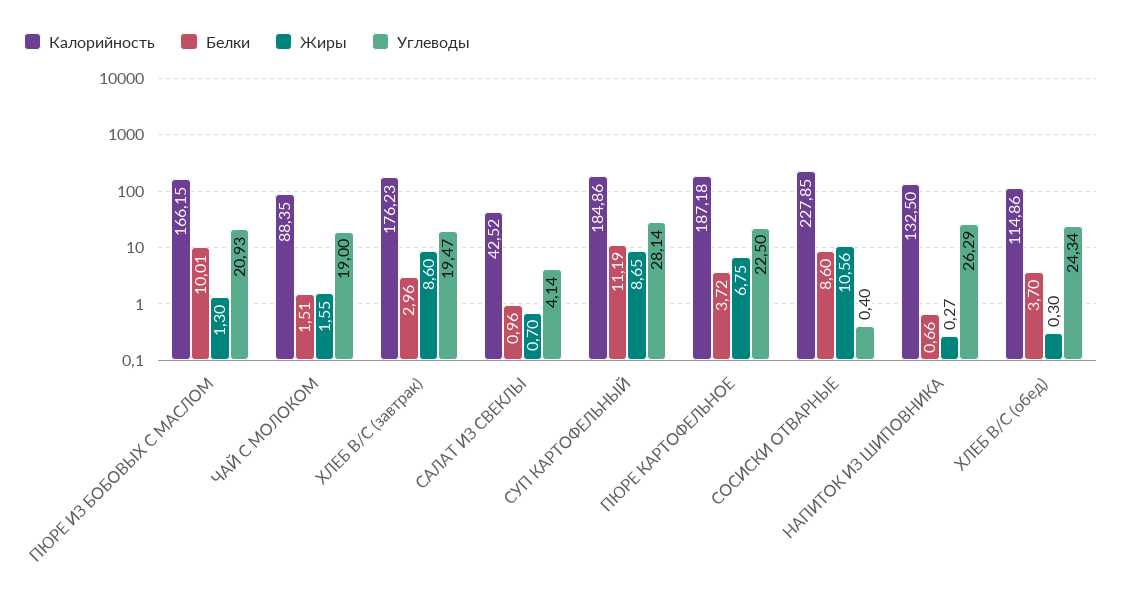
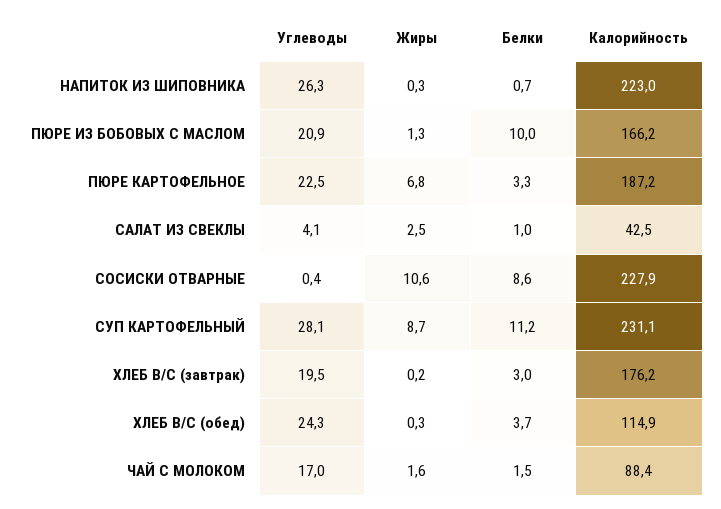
  {
    "Калорийность": {
      "ПЮРЕ ИЗ БОБОВЫХ С МАСЛОМ": 166.15,
      "ЧАЙ С МОЛОКОМ": 88.35,
      "ХЛЕБ В/С (завтрак)": 176.23,
      "САЛАТ ИЗ СВЕКЛЫ": 42.52,
-     "СУП КАРТОФЕЛЬНЫЙ": 184.86,
+     "СУП КАРТОФЕЛЬНЫЙ": 231.1,
      "ПЮРЕ КАРТОФЕЛЬНОЕ": 187.18,
      "СОСИСКИ ОТВАРНЫЕ": 227.85,
-     "НАПИТОК ИЗ ШИПОВНИКА": 132.5,
+     "НАПИТОК ИЗ ШИПОВНИКА": 223,
      "ХЛЕБ В/С (обед)": 114.86
    },
    "Белки": {
      "ПЮРЕ ИЗ БОБОВЫХ С МАСЛОМ": 10.01,
      "ЧАЙ С МОЛОКОМ": 1.51,
      "ХЛЕБ В/С (завтрак)": 2.96,
      "САЛАТ ИЗ СВЕКЛЫ": 0.96,
      "СУП КАРТОФЕЛЬНЫЙ": 11.19,
-     "ПЮРЕ КАРТОФЕЛЬНОЕ": 3.72,
+     "ПЮРЕ КАРТОФЕЛЬНОЕ": 3.3,
      "СОСИСКИ ОТВАРНЫЕ": 8.6,
      "НАПИТОК ИЗ ШИПОВНИКА": 0.66,
      "ХЛЕБ В/С (обед)": 3.7
    },
    "Жиры": {
      "ПЮРЕ ИЗ БОБОВЫХ С МАСЛОМ": 1.3,
      "ЧАЙ С МОЛОКОМ": 1.55,
-     "ХЛЕБ В/С (завтрак)": 8.6,
+     "ХЛЕБ В/С (завтрак)": 0.2,
-     "САЛАТ ИЗ СВЕКЛЫ": 0.7,
+     "САЛАТ ИЗ СВЕКЛЫ": 2.5,
      "СУП КАРТОФЕЛЬНЫЙ": 8.65,
      "ПЮРЕ КАРТОФЕЛЬНОЕ": 6.75,
      "СОСИСКИ ОТВАРНЫЕ": 10.56,
      "НАПИТОК ИЗ ШИПОВНИКА": 0.27,
      "ХЛЕБ В/С (обед)": 0.3
    },
    "Углеводы": {
      "ПЮРЕ ИЗ БОБОВЫХ С МАСЛОМ": 20.93,
-     "ЧАЙ С МОЛОКОМ": 19,
+     "ЧАЙ С МОЛОКОМ": 17,
      "ХЛЕБ В/С (завтрак)": 19.47,
      "САЛАТ ИЗ СВЕКЛЫ": 4.14,
      "СУП КАРТОФЕЛЬНЫЙ": 28.14,
      "ПЮРЕ КАРТОФЕЛЬНОЕ": 22.5,
      "СОСИСКИ ОТВАРНЫЕ": 0.4,
      "НАПИТОК ИЗ ШИПОВНИКА": 26.29,
      "ХЛЕБ В/С (обед)": 24.34
    }
  }

